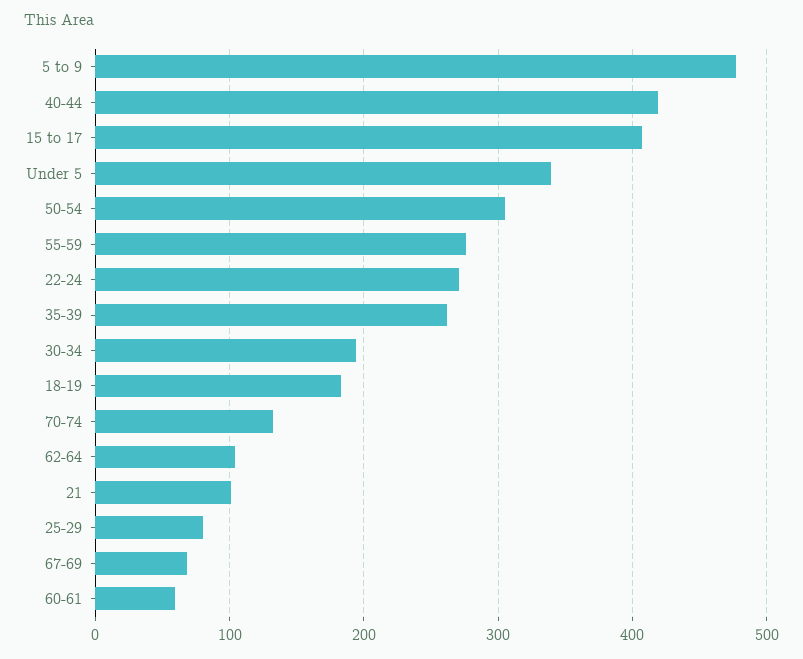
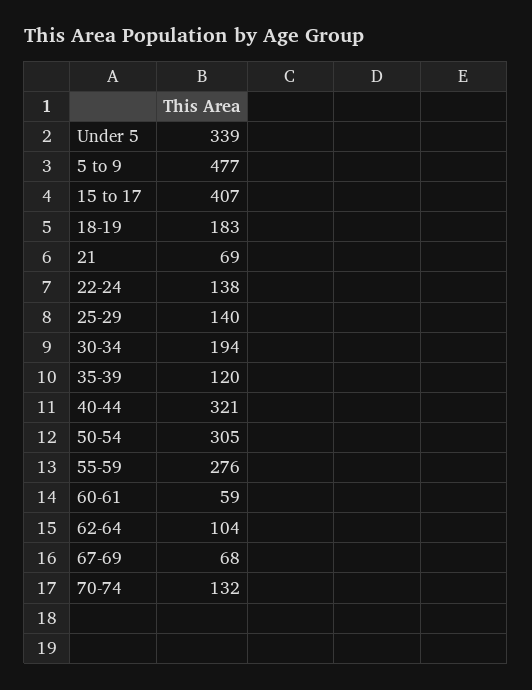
  {
    "5 to 9": 477,
-   "40-44": 420,
+   "40-44": 321,
    "15 to 17": 407,
    "Under 5": 339,
    "50-54": 305,
    "55-59": 276,
-   "22-24": 270,
+   "22-24": 138,
-   "35-39": 260,
+   "35-39": 120,
    "30-34": 194,
    "18-19": 183,
    "70-74": 132,
    "62-64": 104,
-   "21": 100,
+   "21": 69,
-   "25-29": 80,
+   "25-29": 140,
    "67-69": 68,
    "60-61": 59
  }

